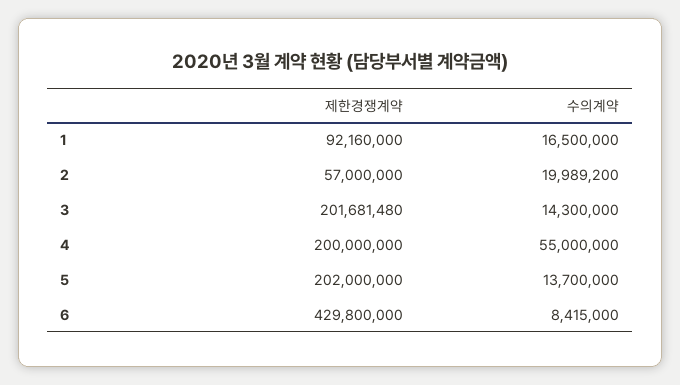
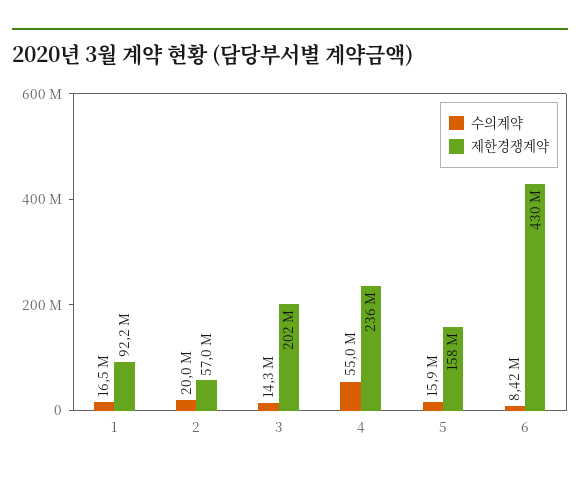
  {
    "제한경쟁계약": {
      "1": 92160000,
      "2": 57000000,
      "3": 201681480,
-     "4": 200000000,
+     "4": 236000000,
-     "5": 202000000,
+     "5": 158000000,
      "6": 429800000
    },
    "수의계약": {
      "1": 16500000,
      "2": 19989200,
      "3": 14300000,
      "4": 55000000,
-     "5": 13700000,
+     "5": 15900000,
      "6": 8415000
    }
  }

